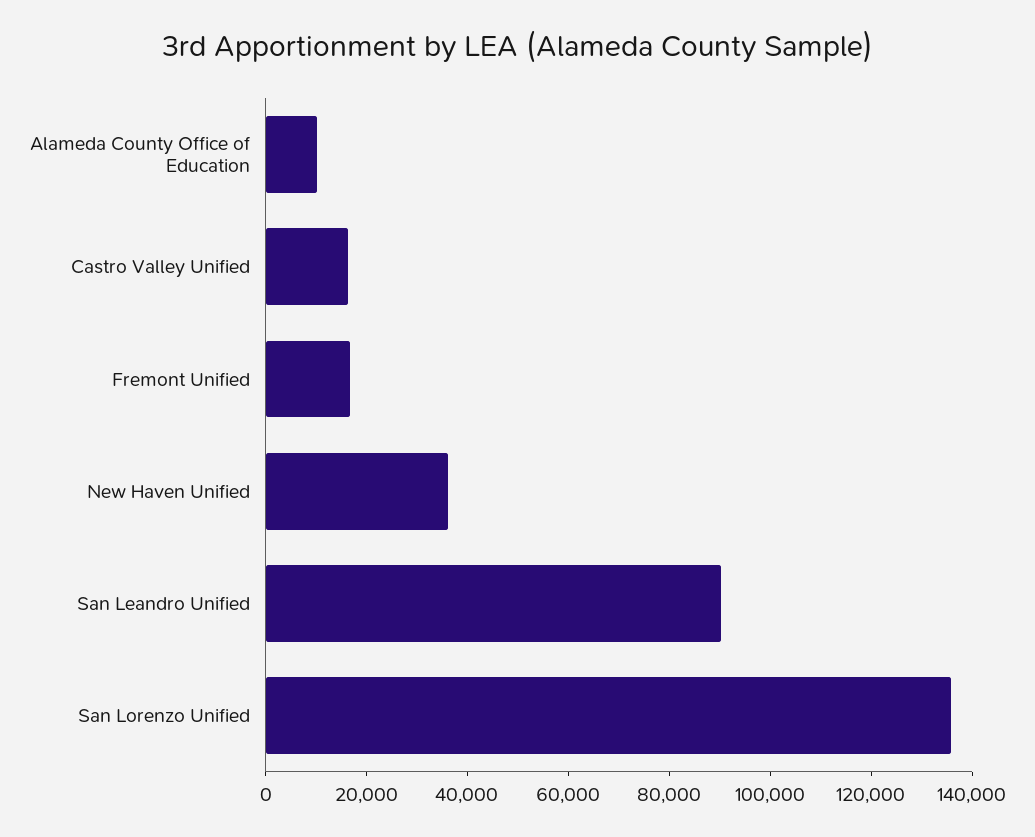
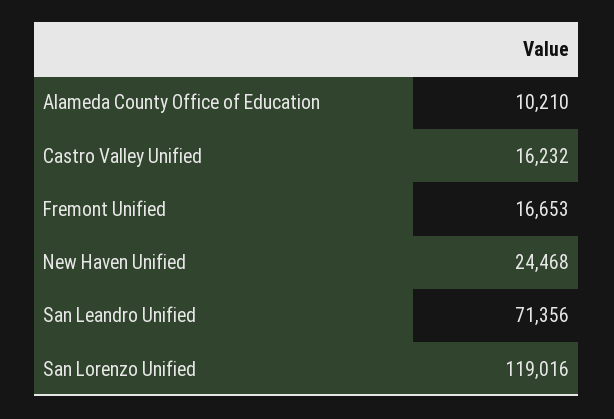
  {
    "Alameda County Office of Education": 10210,
    "Castro Valley Unified": 16232,
    "Fremont Unified": 16653,
-   "New Haven Unified": 35000,
+   "New Haven Unified": 24468,
-   "San Leandro Unified": 90000,
+   "San Leandro Unified": 71356,
-   "San Lorenzo Unified": 135000
+   "San Lorenzo Unified": 119016
  }

